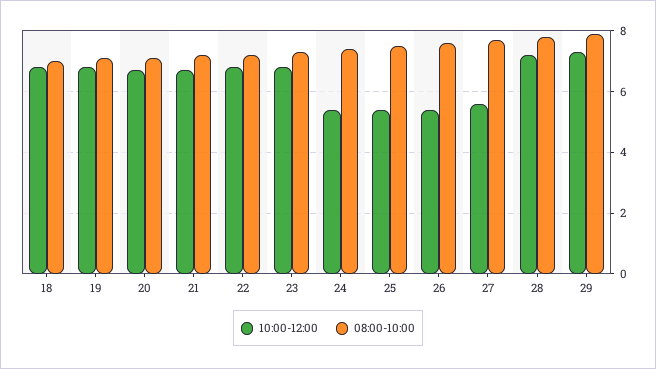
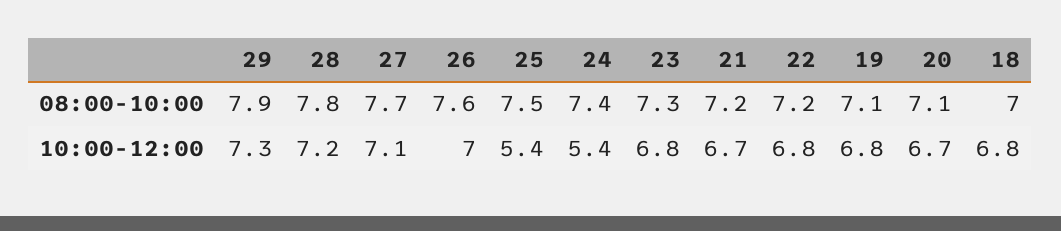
  {
    "10:00-12:00": {
      "18": 6.8,
      "19": 6.8,
      "20": 6.7,
      "21": 6.7,
      "22": 6.8,
      "23": 6.8,
      "24": 5.4,
      "25": 5.4,
-     "26": 5.5,
+     "26": 7,
-     "27": 5.5,
+     "27": 7.1,
      "28": 7.2,
      "29": 7.3
    },
    "08:00-10:00": {
      "18": 7,
      "19": 7.1,
      "20": 7.1,
      "21": 7.2,
      "22": 7.2,
      "23": 7.3,
      "24": 7.4,
      "25": 7.5,
      "26": 7.6,
      "27": 7.7,
      "28": 7.8,
      "29": 7.9
    }
  }

